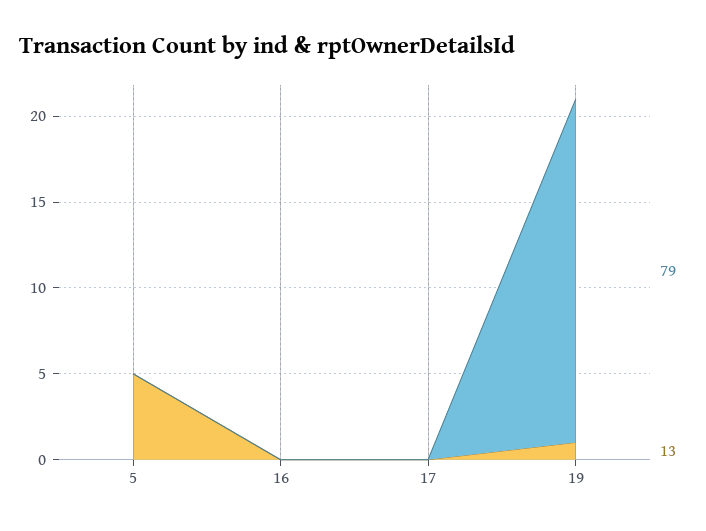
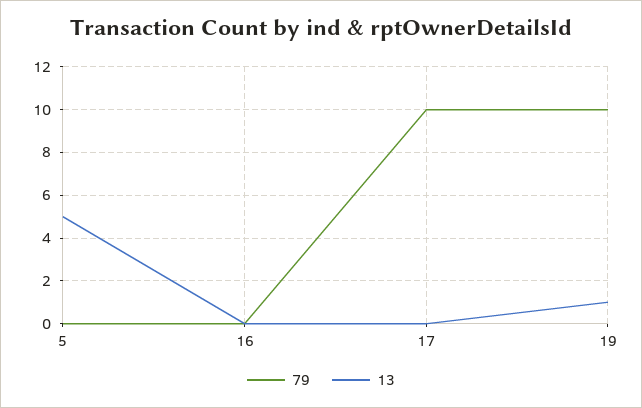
  {
    "79": {
      "5": 0,
      "16": 0,
-     "17": 0,
+     "17": 10,
-     "19": 20
+     "19": 10
    },
    "13": {
      "5": 5,
      "16": 0,
      "17": 0,
      "19": 1
    }
  }

